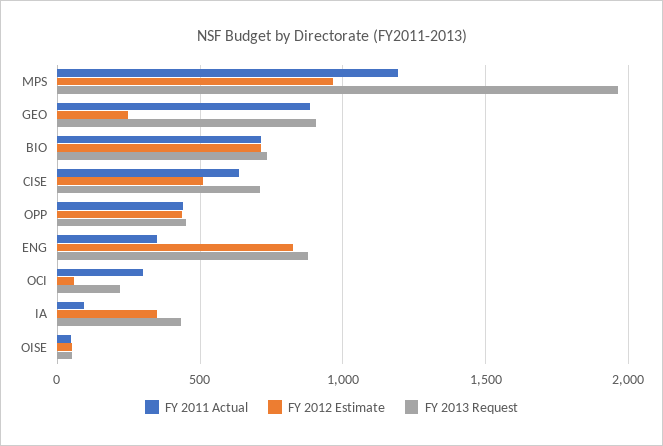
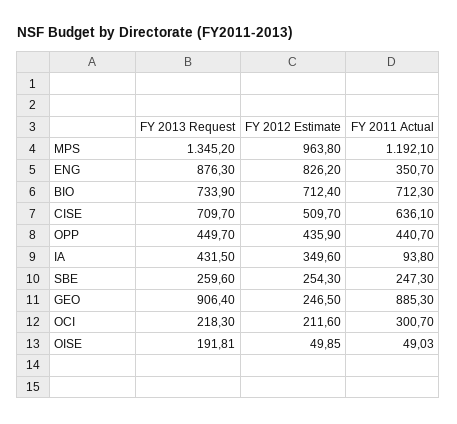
  {
    "FY 2011 Actual": {
      "MPS": 1192.1,
      "GEO": 885.3,
      "BIO": 712.3,
      "CISE": 636.1,
      "OPP": 440.7,
      "ENG": 350.7,
      "OCI": 300.7,
      "IA": 93.8,
-     "OISE": 49.03
+     "OISE": 49.03,
+     "SBE": 247.3
    },
    "FY 2012 Estimate": {
      "MPS": 963.8,
      "GEO": 246.5,
      "BIO": 712.4,
      "CISE": 509.7,
      "OPP": 435.9,
      "ENG": 826.2,
-     "OCI": 50,
+     "OCI": 211.6,
      "IA": 349.6,
-     "OISE": 49.85
+     "OISE": 49.85,
+     "SBE": 254.3
    },
    "FY 2013 Request": {
-     "MPS": 1950,
+     "MPS": 1345.2,
      "GEO": 906.4,
      "BIO": 733.9,
      "CISE": 709.7,
      "OPP": 449.7,
      "ENG": 876.3,
      "OCI": 218.3,
      "IA": 431.5,
-     "OISE": 50
+     "OISE": 191.81,
+     "SBE": 259.6
    }
  }

